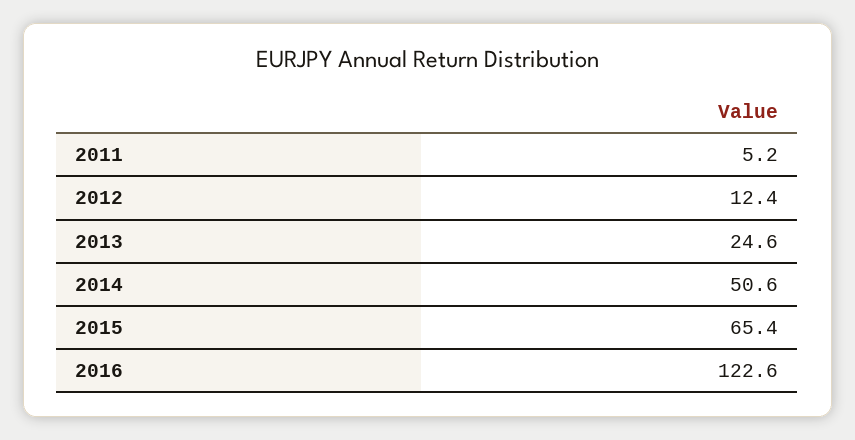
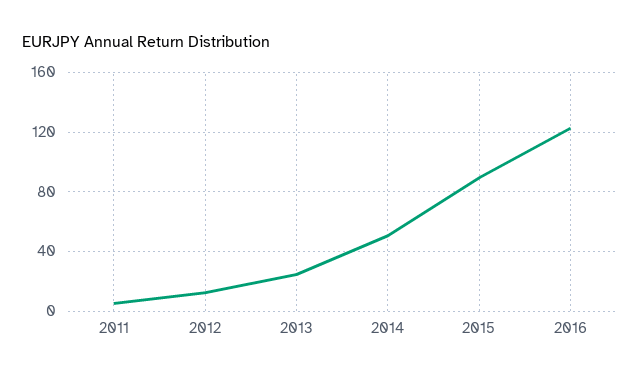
  {
    "2011": 5.2,
    "2012": 12.4,
    "2013": 24.6,
    "2014": 50.6,
-   "2015": 65.4,
+   "2015": 90,
    "2016": 122.6
  }

